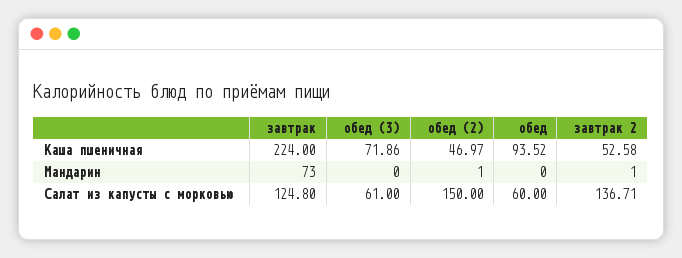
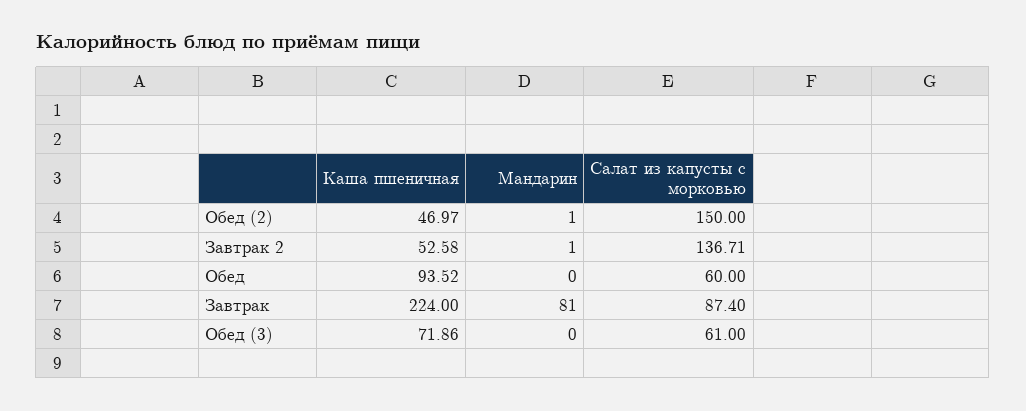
  {
    "завтрак": {
      "Каша пшеничная": 224,
-     "Мандарин": 73,
+     "Мандарин": 81,
-     "Салат из капусты с морковью": 124.8
+     "Салат из капусты с морковью": 87.4
    },
    "обед (3)": {
      "Каша пшеничная": 71.86,
      "Мандарин": 0,
      "Салат из капусты с морковью": 61
    },
    "обед (2)": {
      "Каша пшеничная": 46.97,
      "Мандарин": 1,
      "Салат из капусты с морковью": 150
    },
    "обед": {
      "Каша пшеничная": 93.52,
      "Мандарин": 0,
      "Салат из капусты с морковью": 60
    },
    "завтрак 2": {
      "Каша пшеничная": 52.58,
      "Мандарин": 1,
      "Салат из капусты с морковью": 136.71
    }
  }

